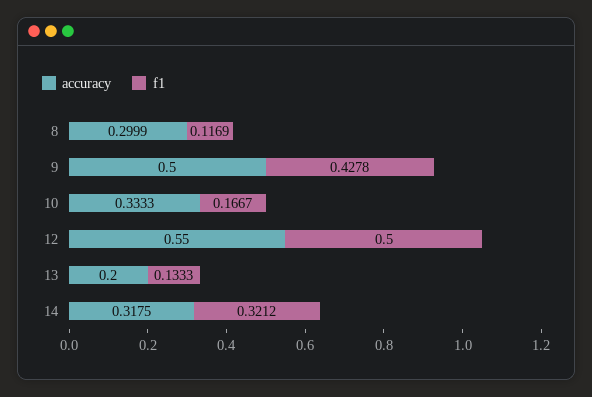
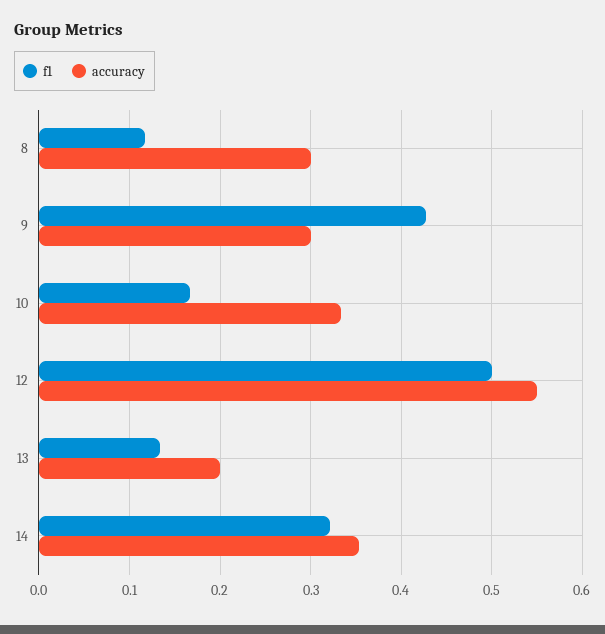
  {
    "accuracy": {
      "8": 0.2999,
-     "9": 0.5,
+     "9": 0.3,
      "10": 0.3333,
      "12": 0.55,
      "13": 0.2,
-     "14": 0.3175
+     "14": 0.35
    },
    "f1": {
      "8": 0.1169,
      "9": 0.4278,
      "10": 0.1667,
      "12": 0.5,
      "13": 0.1333,
      "14": 0.3212
    }
  }

